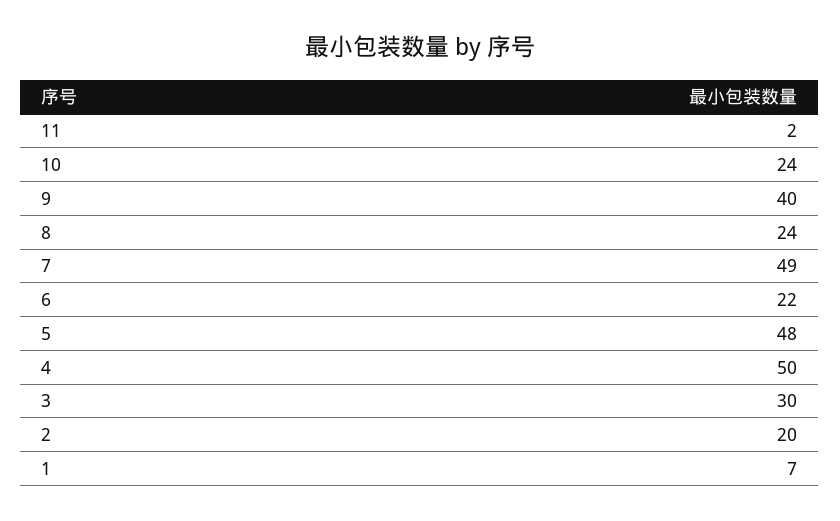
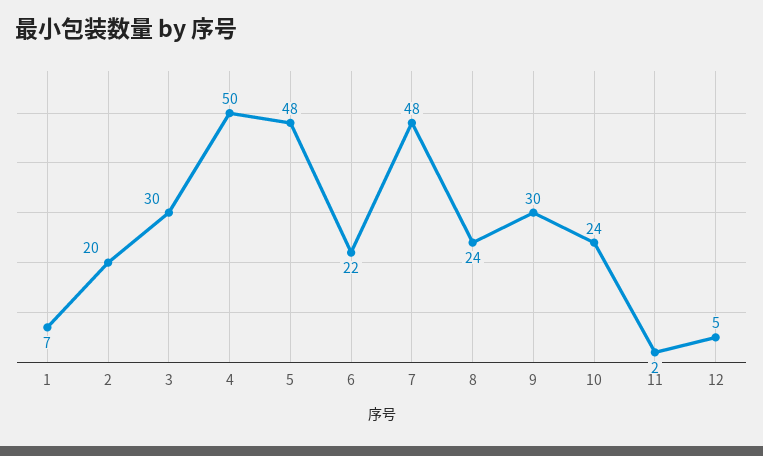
  {
    "11": 2,
    "10": 24,
-   "9": 40,
+   "9": 30,
    "8": 24,
-   "7": 49,
+   "7": 48,
    "6": 22,
    "5": 48,
    "4": 50,
    "3": 30,
    "2": 20,
-   "1": 7
+   "1": 7,
+   "12": 5
  }

